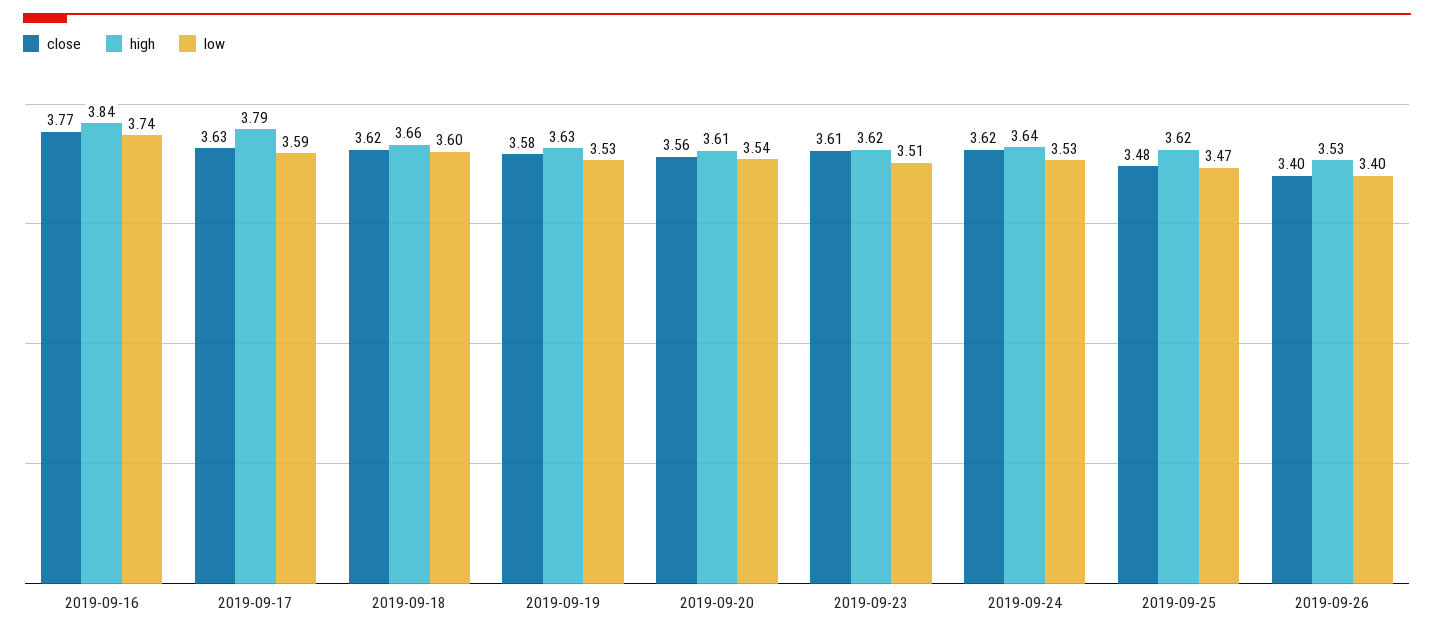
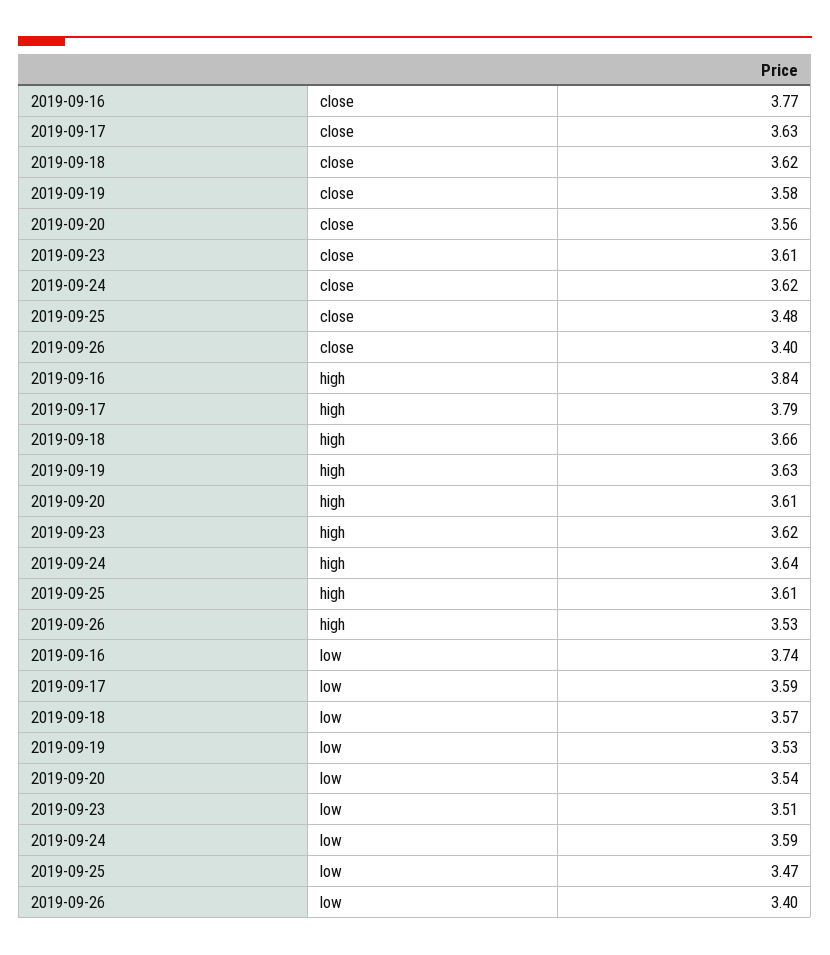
  {
    "close": {
      "2019-09-16": 3.77,
      "2019-09-17": 3.63,
      "2019-09-18": 3.62,
      "2019-09-19": 3.58,
      "2019-09-20": 3.56,
      "2019-09-23": 3.61,
      "2019-09-24": 3.62,
      "2019-09-25": 3.48,
      "2019-09-26": 3.4
    },
    "high": {
      "2019-09-16": 3.84,
      "2019-09-17": 3.79,
      "2019-09-18": 3.66,
      "2019-09-19": 3.63,
      "2019-09-20": 3.61,
      "2019-09-23": 3.62,
      "2019-09-24": 3.64,
-     "2019-09-25": 3.62,
+     "2019-09-25": 3.61,
      "2019-09-26": 3.53
    },
    "low": {
      "2019-09-16": 3.74,
      "2019-09-17": 3.59,
-     "2019-09-18": 3.6,
+     "2019-09-18": 3.57,
      "2019-09-19": 3.53,
      "2019-09-20": 3.54,
      "2019-09-23": 3.51,
-     "2019-09-24": 3.53,
+     "2019-09-24": 3.59,
      "2019-09-25": 3.47,
      "2019-09-26": 3.4
    }
  }

